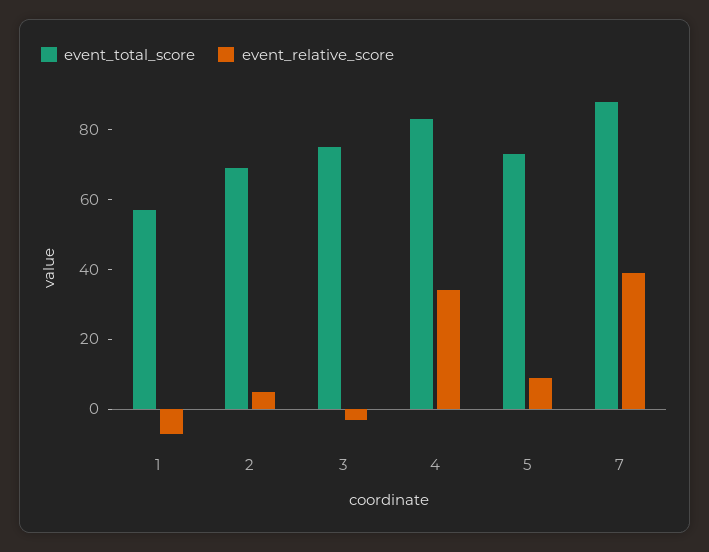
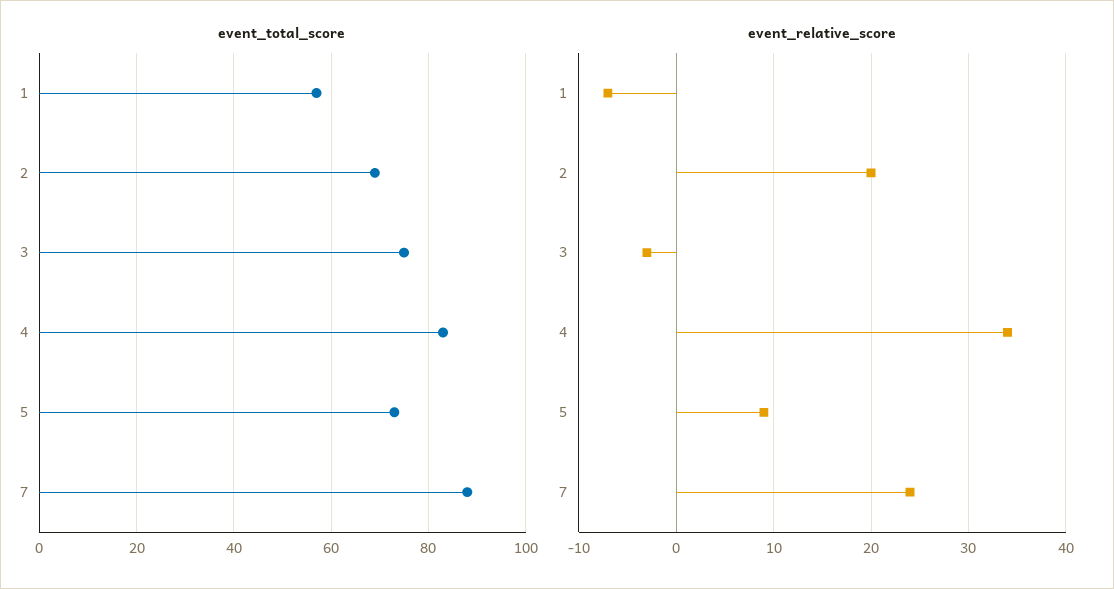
  {
    "event_total_score": {
      "1": 55,
      "2": 70,
      "3": 75,
      "4": 85,
      "5": 75,
      "7": 90
    },
    "event_relative_score": {
      "1": -7,
-     "2": 5,
+     "2": 20,
      "3": -3,
      "4": 34,
      "5": 9,
-     "7": 40
+     "7": 24
    }
  }

